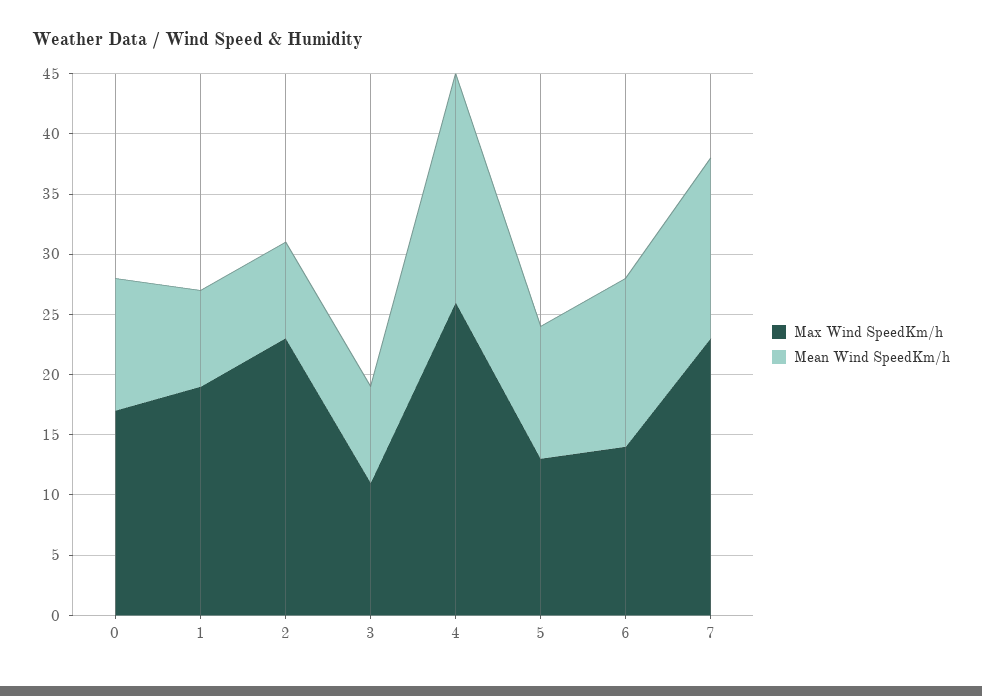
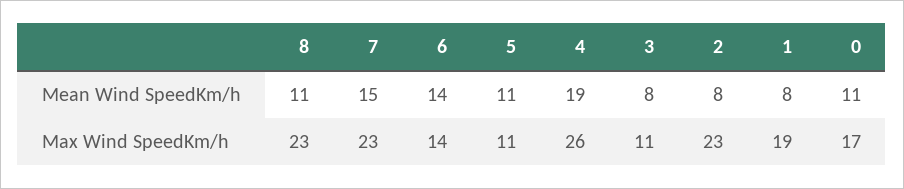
  {
    "Max Wind SpeedKm/h": {
      "0": 17,
      "1": 19,
      "2": 23,
      "3": 11,
      "4": 26,
-     "5": 13,
+     "5": 11,
      "6": 14,
-     "7": 23
+     "7": 23,
+     "8": 23
    },
    "Mean Wind SpeedKm/h": {
      "0": 11,
      "1": 8,
      "2": 8,
      "3": 8,
      "4": 19,
      "5": 11,
      "6": 14,
-     "7": 15
+     "7": 15,
+     "8": 11
    }
  }

